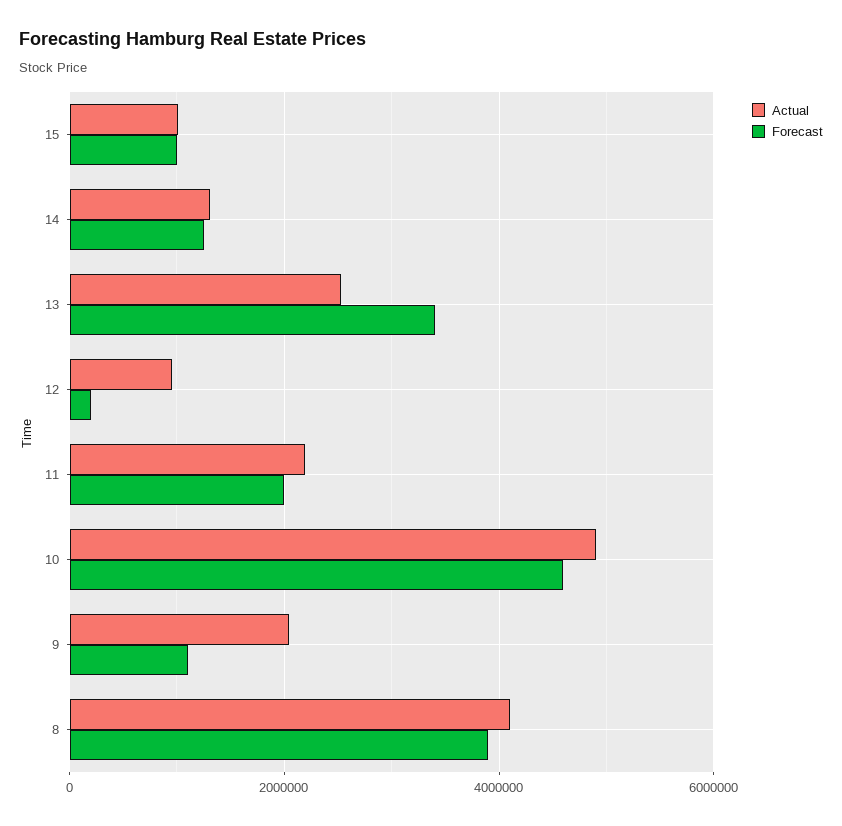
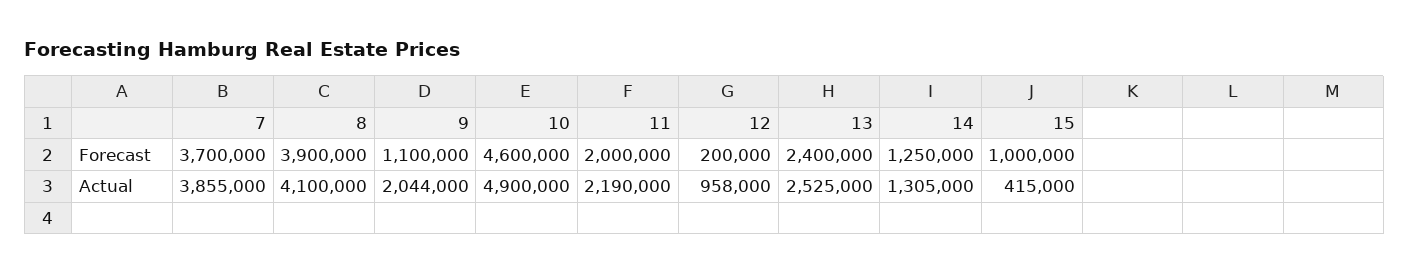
  {
    "Actual": {
-     "15": 1000000,
+     "15": 415000,
      "14": 1305000,
      "13": 2525000,
      "12": 958000,
      "11": 2190000,
      "10": 4900000,
      "9": 2044000,
-     "8": 4100000
+     "8": 4100000,
+     "7": 3855000
    },
    "Forecast": {
      "15": 1000000,
      "14": 1250000,
-     "13": 3400000,
+     "13": 2400000,
      "12": 200000,
      "11": 2000000,
      "10": 4600000,
      "9": 1100000,
-     "8": 3900000
+     "8": 3900000,
+     "7": 3700000
    }
  }

